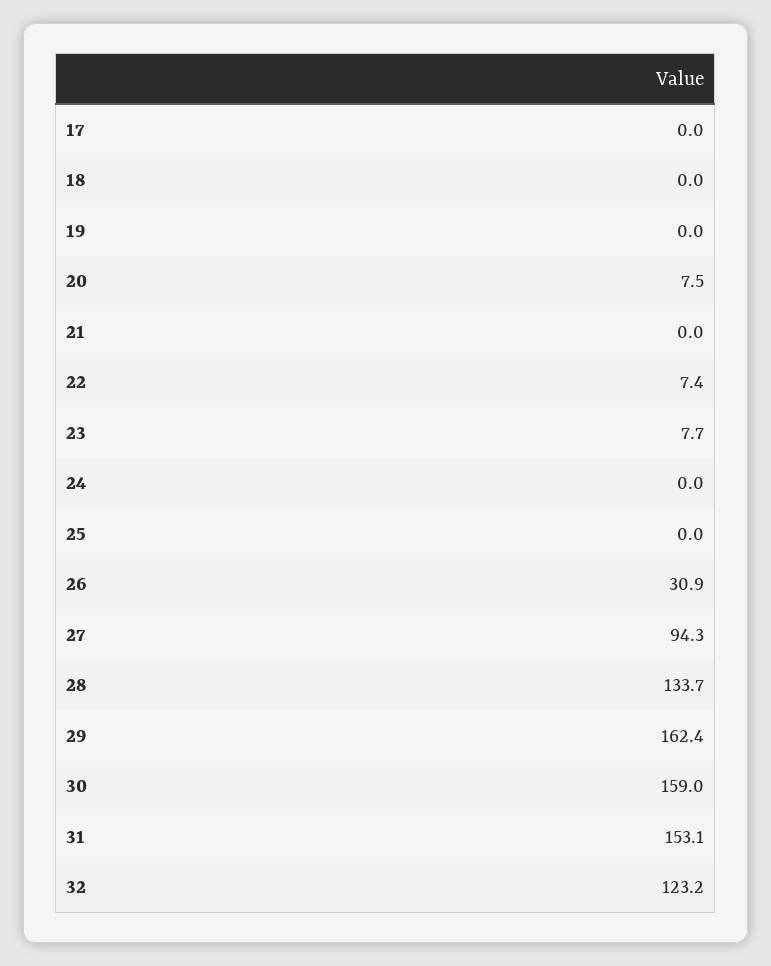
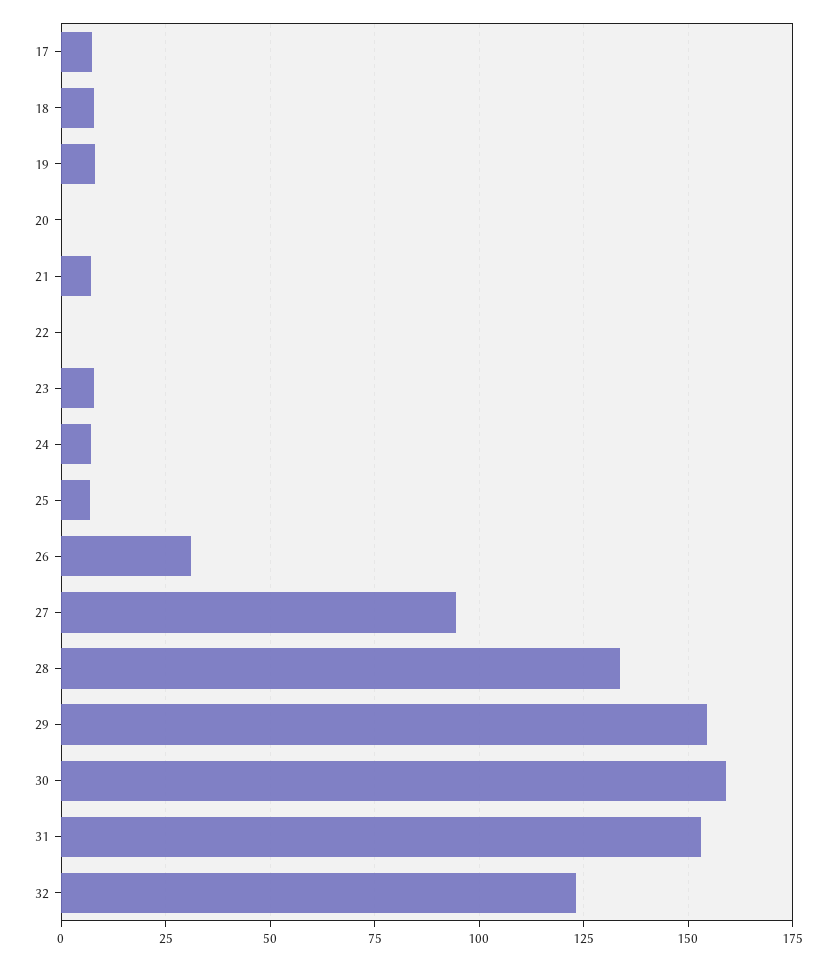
  {
-   "17": 0,
+   "17": 7.5,
-   "18": 0,
+   "18": 7.5,
-   "19": 0,
+   "19": 7.5,
-   "20": 7.5,
+   "20": 0,
-   "21": 0,
+   "21": 7.5,
-   "22": 7.4,
+   "22": 0,
    "23": 7.7,
-   "24": 0,
+   "24": 7.5,
-   "25": 0,
+   "25": 7.5,
    "26": 30.9,
    "27": 94.3,
    "28": 133.7,
-   "29": 162.4,
+   "29": 155,
    "30": 159,
    "31": 153.1,
    "32": 123.2
  }

